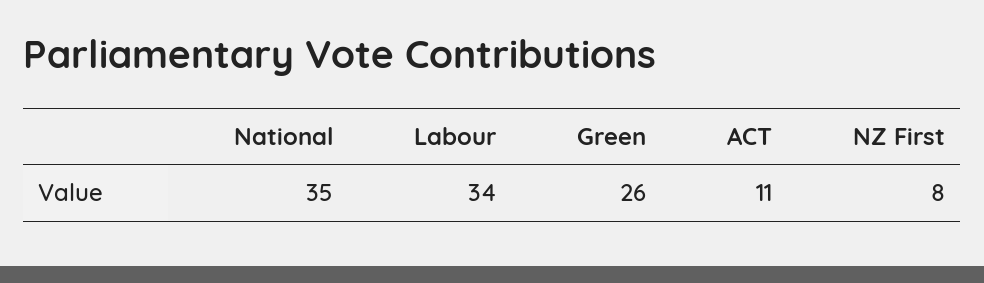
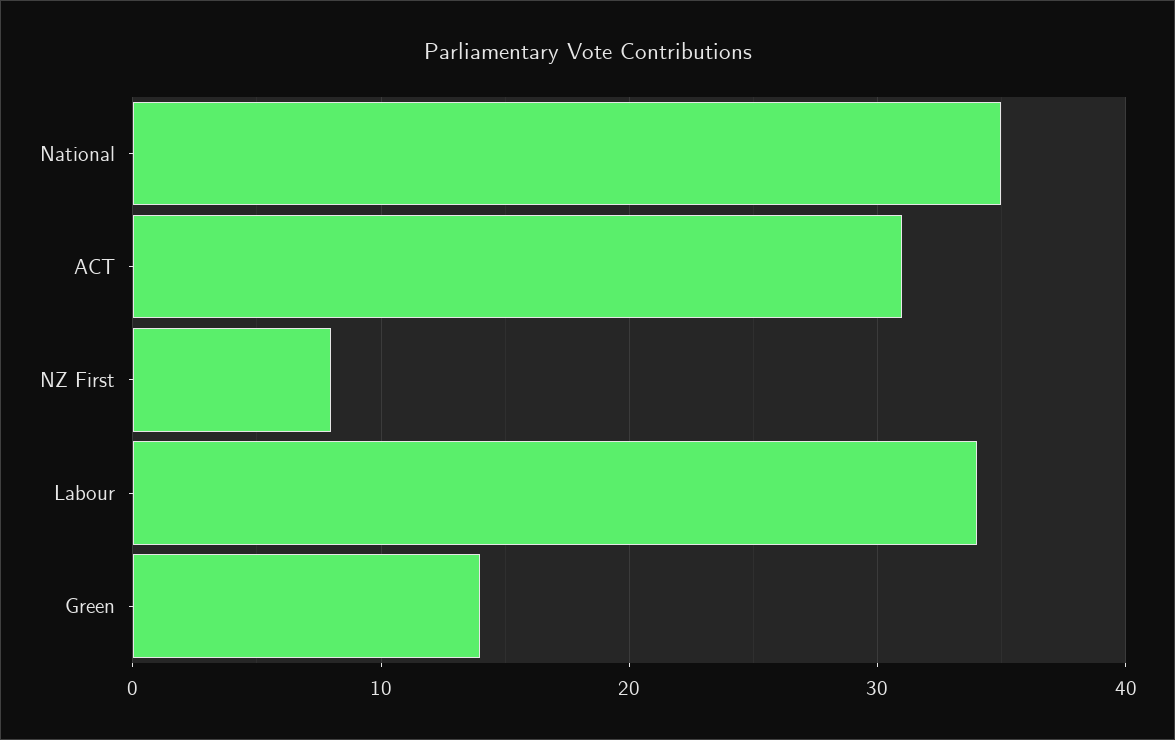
  {
    "National": 35,
    "Labour": 34,
-   "Green": 26,
+   "Green": 14,
-   "ACT": 11,
+   "ACT": 31,
    "NZ First": 8
  }

